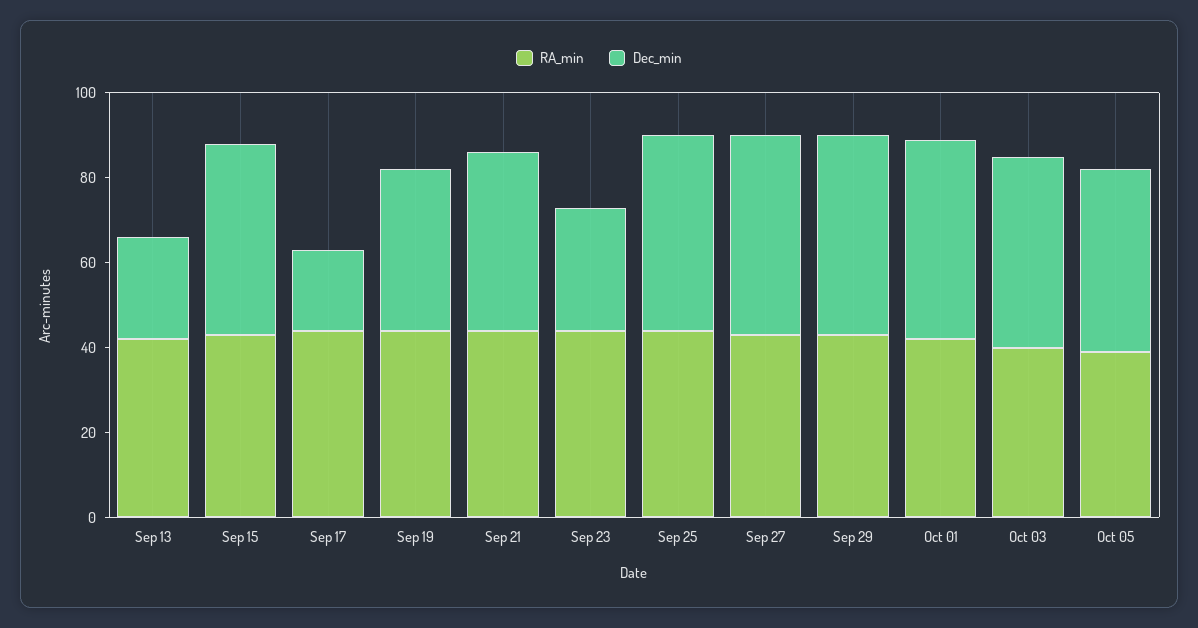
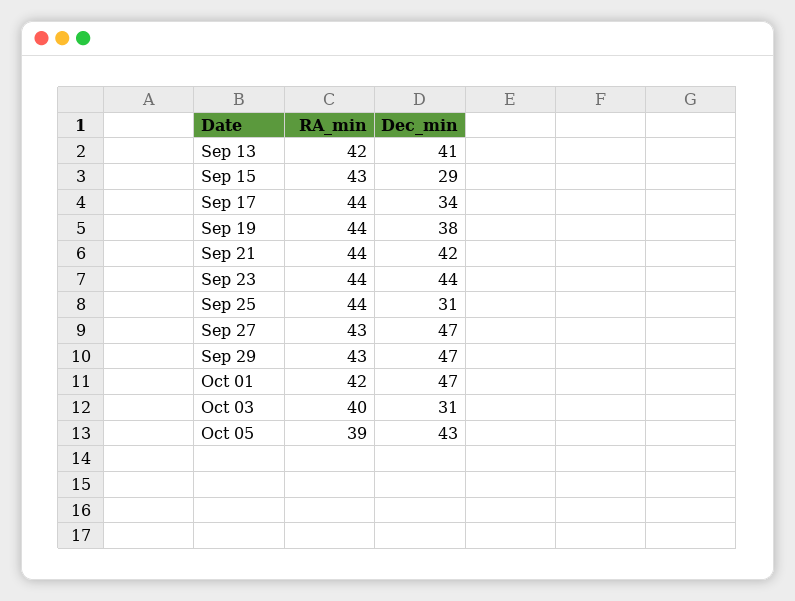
  {
    "RA_min": {
      "Sep 13": 42,
      "Sep 15": 43,
      "Sep 17": 44,
      "Sep 19": 44,
      "Sep 21": 44,
      "Sep 23": 44,
      "Sep 25": 44,
      "Sep 27": 43,
      "Sep 29": 43,
      "Oct 01": 42,
      "Oct 03": 40,
      "Oct 05": 39
    },
    "Dec_min": {
-     "Sep 13": 25,
+     "Sep 13": 41,
-     "Sep 15": 45,
+     "Sep 15": 29,
-     "Sep 17": 20,
+     "Sep 17": 34,
      "Sep 19": 38,
      "Sep 21": 42,
-     "Sep 23": 30,
+     "Sep 23": 44,
-     "Sep 25": 45,
+     "Sep 25": 31,
      "Sep 27": 47,
      "Sep 29": 47,
      "Oct 01": 47,
-     "Oct 03": 45,
+     "Oct 03": 31,
      "Oct 05": 43
    }
  }

